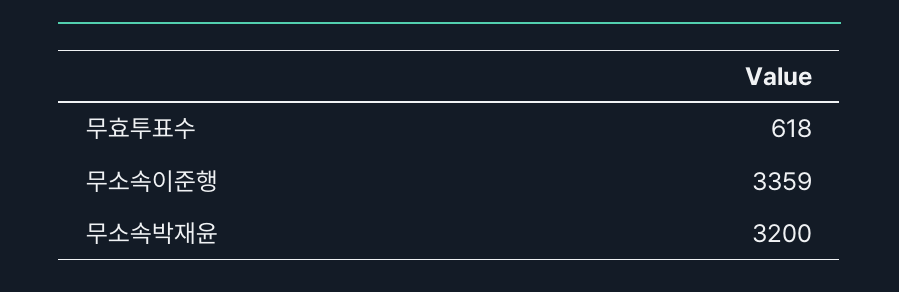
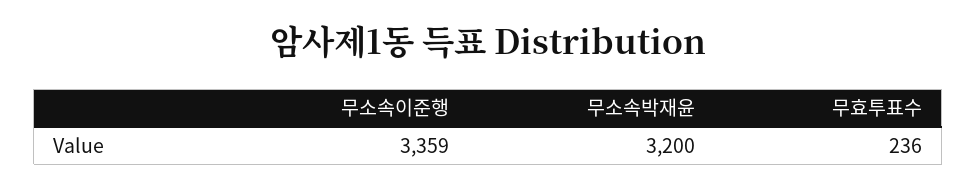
  {
-   "무효투표수": 618,
+   "무효투표수": 236,
    "무소속이준행": 3359,
    "무소속박재윤": 3200
  }

